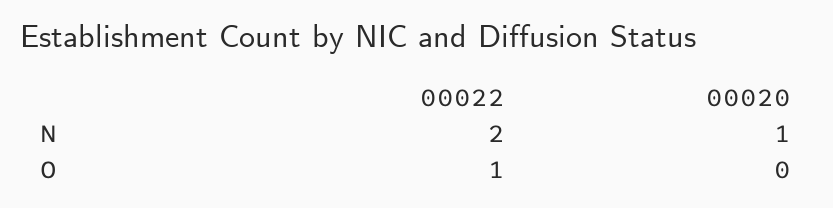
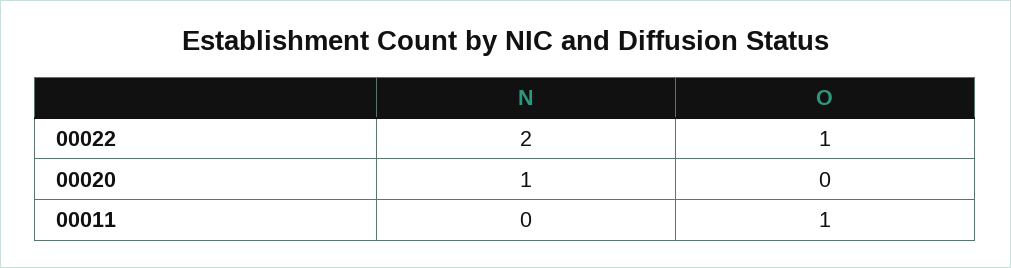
  {
    "00022": {
      "N": 2,
      "O": 1
    },
    "00020": {
      "N": 1,
      "O": 0
-   }
+   },
+   "00011": {
+     "N": 0,
+     "O": 1
+   }
  }

